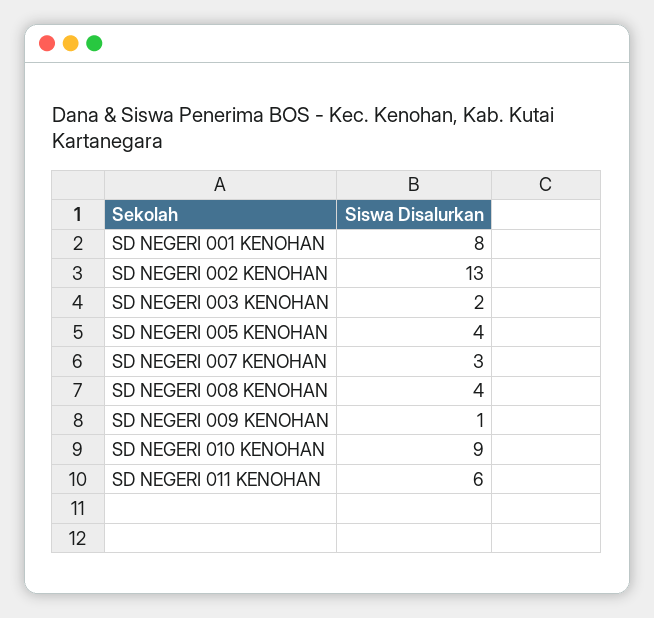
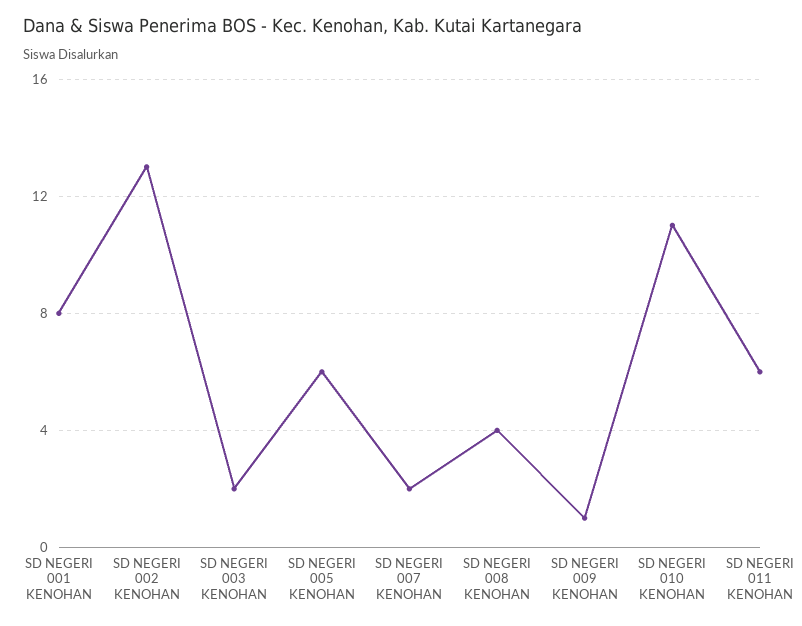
  {
    "SD NEGERI 001 KENOHAN": 8,
    "SD NEGERI 002 KENOHAN": 13,
    "SD NEGERI 003 KENOHAN": 2,
-   "SD NEGERI 005 KENOHAN": 4,
+   "SD NEGERI 005 KENOHAN": 6,
-   "SD NEGERI 007 KENOHAN": 3,
+   "SD NEGERI 007 KENOHAN": 2,
    "SD NEGERI 008 KENOHAN": 4,
    "SD NEGERI 009 KENOHAN": 1,
-   "SD NEGERI 010 KENOHAN": 9,
+   "SD NEGERI 010 KENOHAN": 11,
    "SD NEGERI 011 KENOHAN": 6
  }

